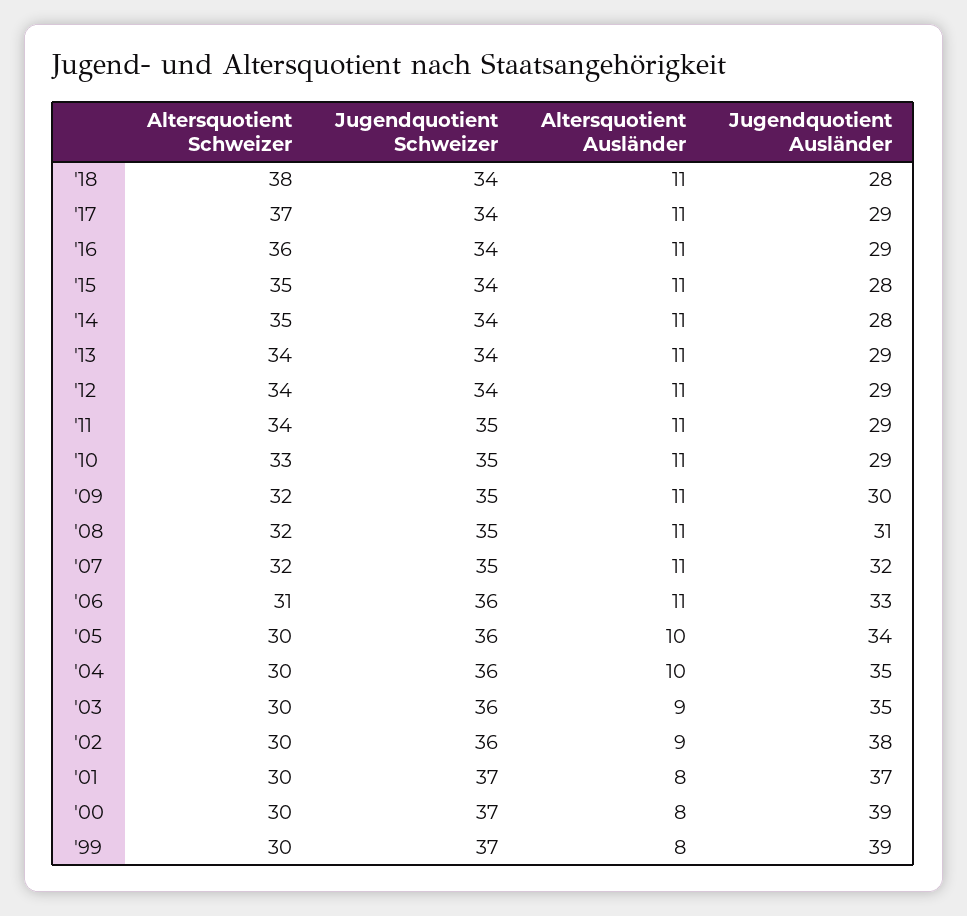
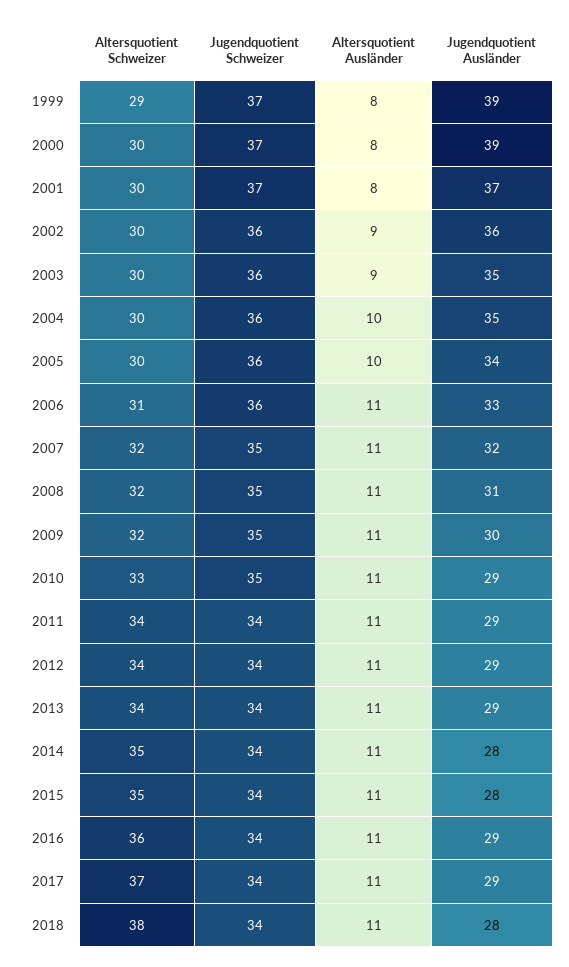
  {
    "Altersquotient Schweizer": {
      "'18": 38,
      "'17": 37,
      "'16": 36,
      "'15": 35,
      "'14": 35,
      "'13": 34,
      "'12": 34,
      "'11": 34,
      "'10": 33,
      "'09": 32,
      "'08": 32,
      "'07": 32,
      "'06": 31,
      "'05": 30,
      "'04": 30,
      "'03": 30,
      "'02": 30,
      "'01": 30,
      "'00": 30,
-     "'99": 30
+     "'99": 29
    },
    "Jugendquotient Schweizer": {
      "'18": 34,
      "'17": 34,
      "'16": 34,
      "'15": 34,
      "'14": 34,
      "'13": 34,
      "'12": 34,
-     "'11": 35,
+     "'11": 34,
      "'10": 35,
      "'09": 35,
      "'08": 35,
      "'07": 35,
      "'06": 36,
      "'05": 36,
      "'04": 36,
      "'03": 36,
      "'02": 36,
      "'01": 37,
      "'00": 37,
      "'99": 37
    },
    "Altersquotient Ausländer": {
      "'18": 11,
      "'17": 11,
      "'16": 11,
      "'15": 11,
      "'14": 11,
      "'13": 11,
      "'12": 11,
      "'11": 11,
      "'10": 11,
      "'09": 11,
      "'08": 11,
      "'07": 11,
      "'06": 11,
      "'05": 10,
      "'04": 10,
      "'03": 9,
      "'02": 9,
      "'01": 8,
      "'00": 8,
      "'99": 8
    },
    "Jugendquotient Ausländer": {
      "'18": 28,
      "'17": 29,
      "'16": 29,
      "'15": 28,
      "'14": 28,
      "'13": 29,
      "'12": 29,
      "'11": 29,
      "'10": 29,
      "'09": 30,
      "'08": 31,
      "'07": 32,
      "'06": 33,
      "'05": 34,
      "'04": 35,
      "'03": 35,
-     "'02": 38,
+     "'02": 36,
      "'01": 37,
      "'00": 39,
      "'99": 39
    }
  }

